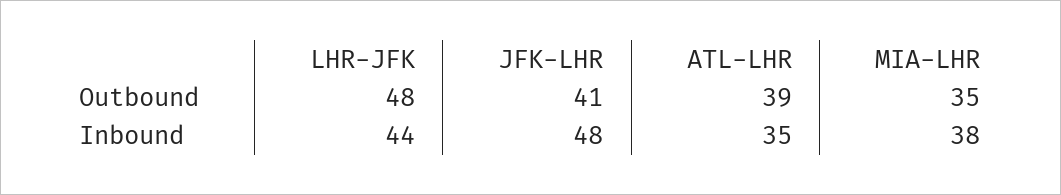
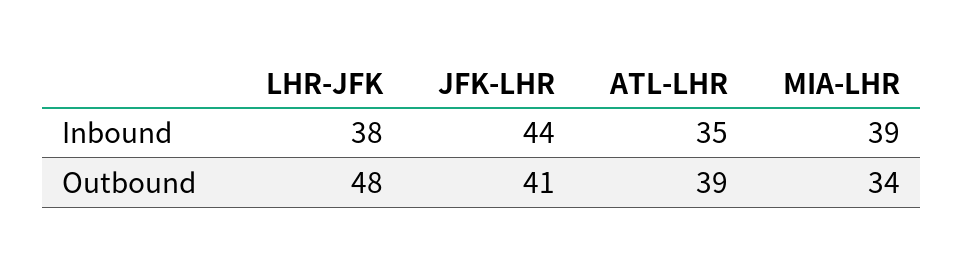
  {
    "LHR-JFK": {
      "Outbound": 48,
-     "Inbound": 44
+     "Inbound": 38
    },
    "JFK-LHR": {
      "Outbound": 41,
-     "Inbound": 48
+     "Inbound": 44
    },
    "ATL-LHR": {
      "Outbound": 39,
      "Inbound": 35
    },
    "MIA-LHR": {
-     "Outbound": 35,
+     "Outbound": 34,
-     "Inbound": 38
+     "Inbound": 39
    }
  }

